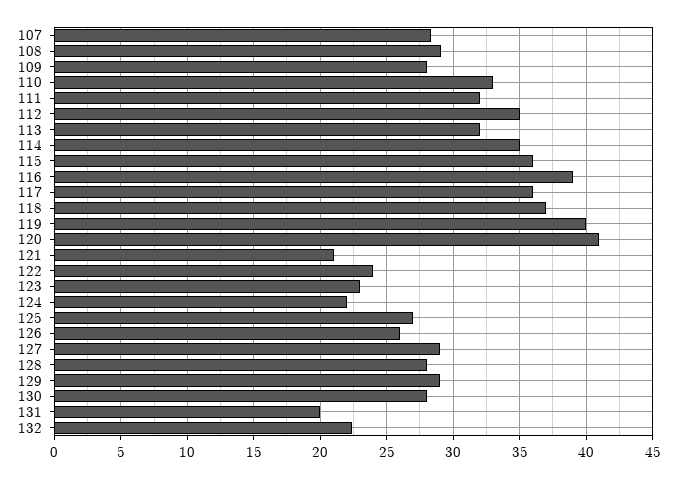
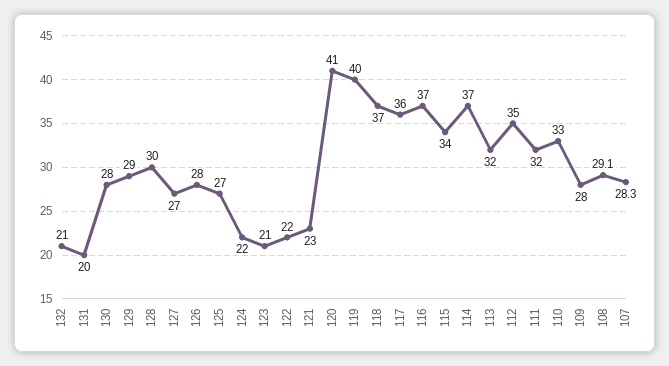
  {
    "107": 28.3,
    "108": 29.1,
    "109": 28,
    "110": 33,
    "111": 32,
    "112": 35,
    "113": 32,
-   "114": 35,
+   "114": 37,
-   "115": 36,
+   "115": 34,
-   "116": 39,
+   "116": 37,
    "117": 36,
    "118": 37,
    "119": 40,
    "120": 41,
-   "121": 21,
+   "121": 23,
-   "122": 24,
+   "122": 22,
-   "123": 23,
+   "123": 21,
    "124": 22,
    "125": 27,
-   "126": 26,
+   "126": 28,
-   "127": 29,
+   "127": 27,
-   "128": 28,
+   "128": 30,
    "129": 29,
    "130": 28,
    "131": 20,
-   "132": 22.5
+   "132": 21
  }

